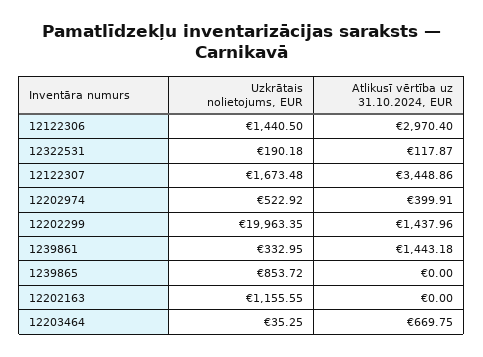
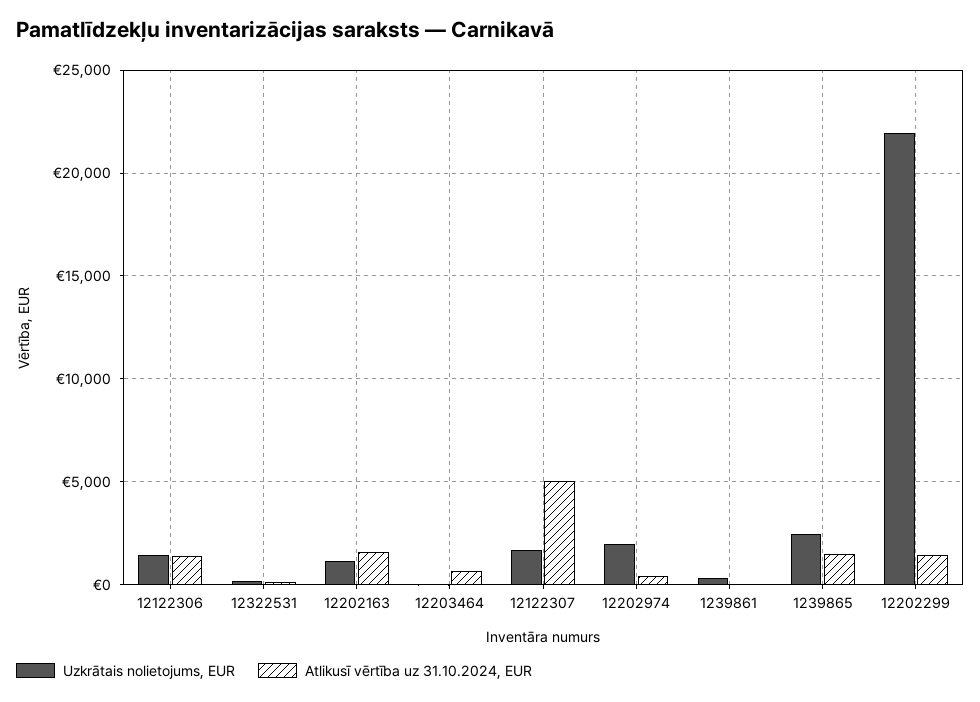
  {
    "Uzkrātais nolietojums, EUR": {
      "12122306": 1440.5,
      "12322531": 190.18,
      "12122307": 1673.48,
-     "12202974": 522.92,
+     "12202974": 2000,
-     "12202299": 19963.35,
+     "12202299": 22000,
      "1239861": 332.95,
-     "1239865": 853.72,
+     "1239865": 2500,
      "12202163": 1155.55,
      "12203464": 35.25
    },
    "Atlikusī vērtība uz 31.10.2024, EUR": {
-     "12122306": 2970.4,
+     "12122306": 1500,
      "12322531": 117.87,
-     "12122307": 3448.86,
+     "12122307": 5000,
      "12202974": 399.91,
      "12202299": 1437.96,
-     "1239861": 1443.18,
+     "1239861": 0,
-     "1239865": 0,
+     "1239865": 1500,
-     "12202163": 0,
+     "12202163": 1500,
      "12203464": 669.75
    }
  }

